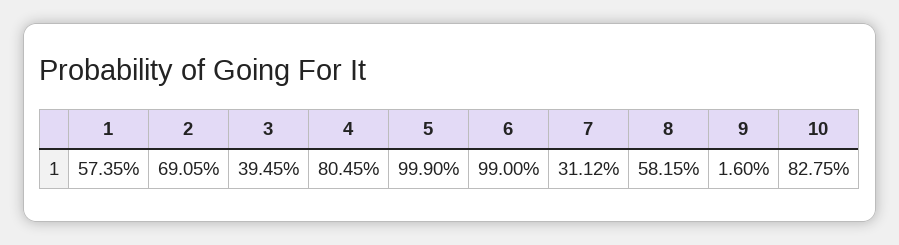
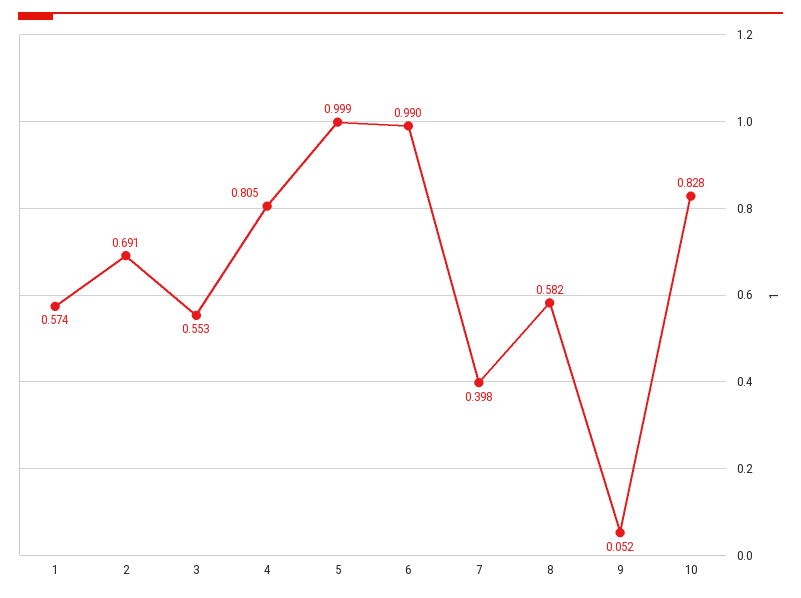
  {
    "1": 0.5735,
    "2": 0.6905,
-   "3": 0.3945,
+   "3": 0.553,
    "4": 0.8045,
    "5": 0.999,
    "6": 0.99,
-   "7": 0.3112,
+   "7": 0.398,
    "8": 0.5815,
-   "9": 0.016,
+   "9": 0.052,
    "10": 0.8275
  }

